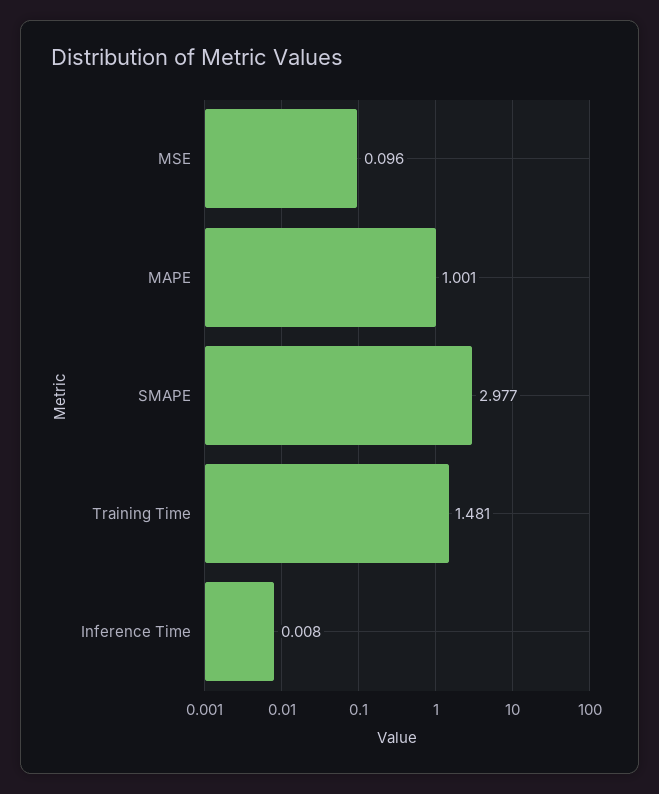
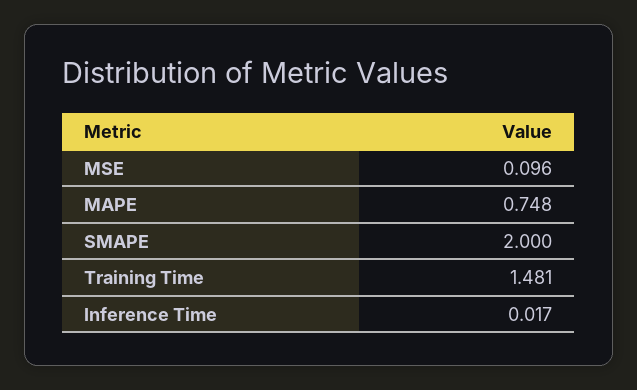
  {
    "MSE": 0.096,
-   "MAPE": 1.001,
+   "MAPE": 0.748,
-   "SMAPE": 2.977,
+   "SMAPE": 2,
    "Training Time": 1.481,
-   "Inference Time": 0.008
+   "Inference Time": 0.017
  }

